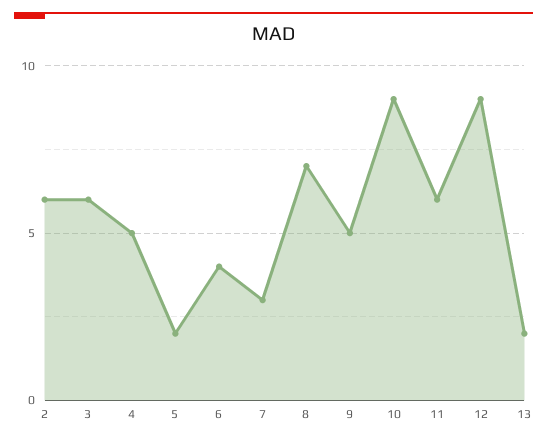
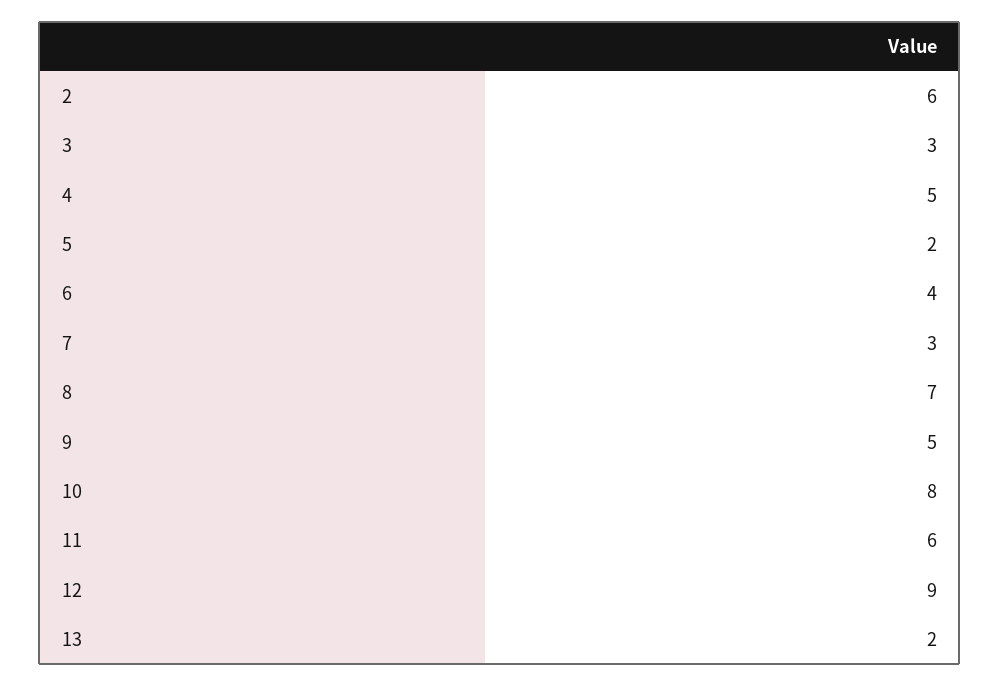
  {
    "2": 6,
-   "3": 6,
+   "3": 3,
    "4": 5,
    "5": 2,
    "6": 4,
    "7": 3,
    "8": 7,
    "9": 5,
-   "10": 9,
+   "10": 8,
    "11": 6,
    "12": 9,
    "13": 2
  }

